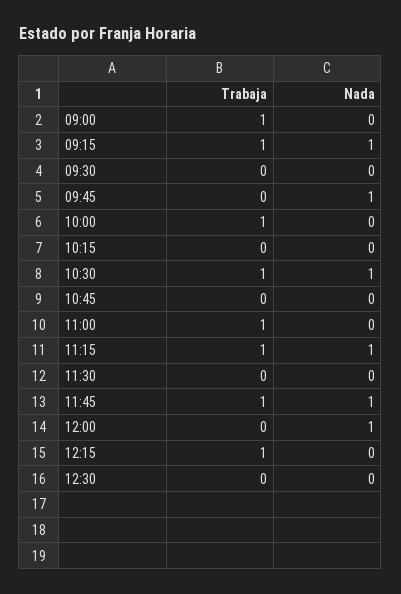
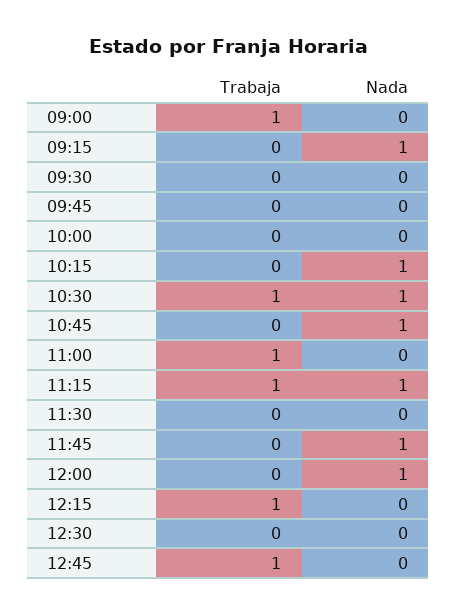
  {
    "Trabaja": {
      "09:00": 1,
-     "09:15": 1,
+     "09:15": 0,
      "09:30": 0,
      "09:45": 0,
-     "10:00": 1,
+     "10:00": 0,
      "10:15": 0,
      "10:30": 1,
      "10:45": 0,
      "11:00": 1,
      "11:15": 1,
      "11:30": 0,
-     "11:45": 1,
+     "11:45": 0,
      "12:00": 0,
      "12:15": 1,
-     "12:30": 0
+     "12:30": 0,
+     "12:45": 1
    },
    "Nada": {
      "09:00": 0,
      "09:15": 1,
      "09:30": 0,
-     "09:45": 1,
+     "09:45": 0,
      "10:00": 0,
-     "10:15": 0,
+     "10:15": 1,
      "10:30": 1,
-     "10:45": 0,
+     "10:45": 1,
      "11:00": 0,
      "11:15": 1,
      "11:30": 0,
      "11:45": 1,
      "12:00": 1,
      "12:15": 0,
-     "12:30": 0
+     "12:30": 0,
+     "12:45": 0
    }
  }

